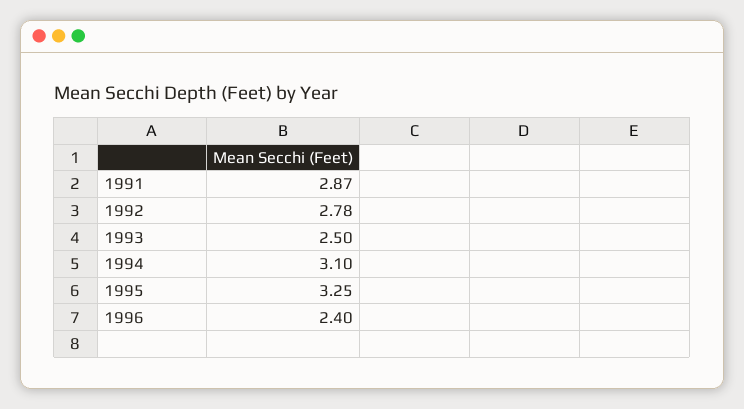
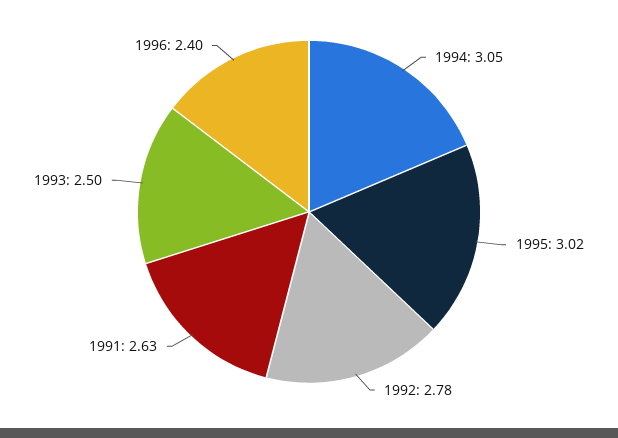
  {
-   "1991": 2.87,
+   "1991": 2.63,
    "1992": 2.78,
    "1993": 2.5,
-   "1994": 3.1,
+   "1994": 3.05,
-   "1995": 3.25,
+   "1995": 3.02,
    "1996": 2.4
  }

